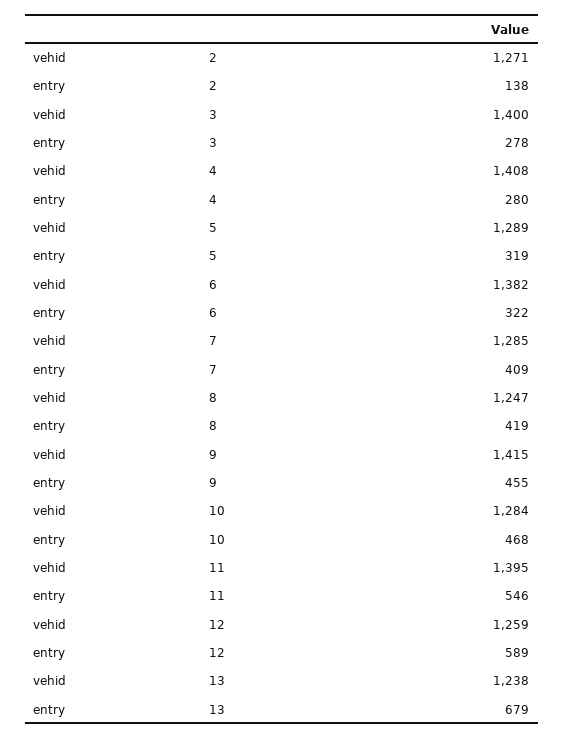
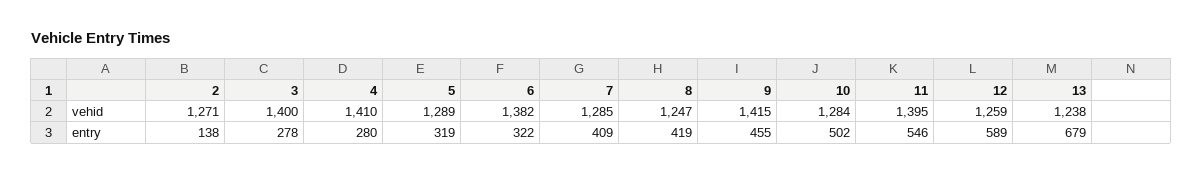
  {
    "vehid": {
      "2": 1271,
      "3": 1400,
-     "4": 1408,
+     "4": 1410,
      "5": 1289,
      "6": 1382,
      "7": 1285,
      "8": 1247,
      "9": 1415,
      "10": 1284,
      "11": 1395,
      "12": 1259,
      "13": 1238
    },
    "entry": {
      "2": 138,
      "3": 278,
      "4": 280,
      "5": 319,
      "6": 322,
      "7": 409,
      "8": 419,
      "9": 455,
-     "10": 468,
+     "10": 502,
      "11": 546,
      "12": 589,
      "13": 679
    }
  }

